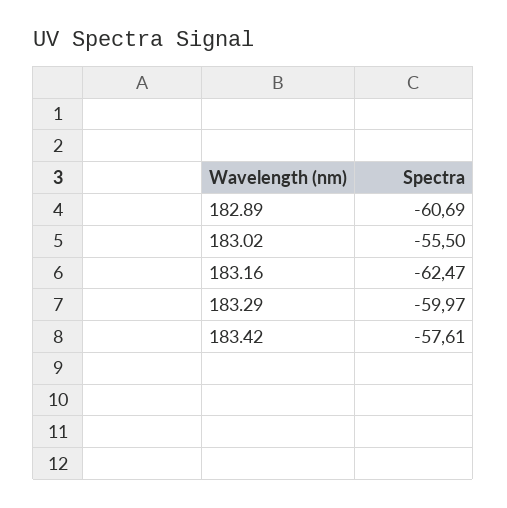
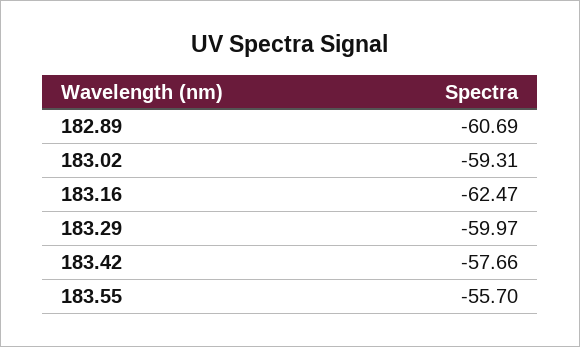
  {
    "182.89": -60.69,
-   "183.02": -55.5,
+   "183.02": -59.31,
    "183.16": -62.47,
    "183.29": -59.97,
-   "183.42": -57.61
+   "183.42": -57.66,
+   "183.55": -55.7
  }

